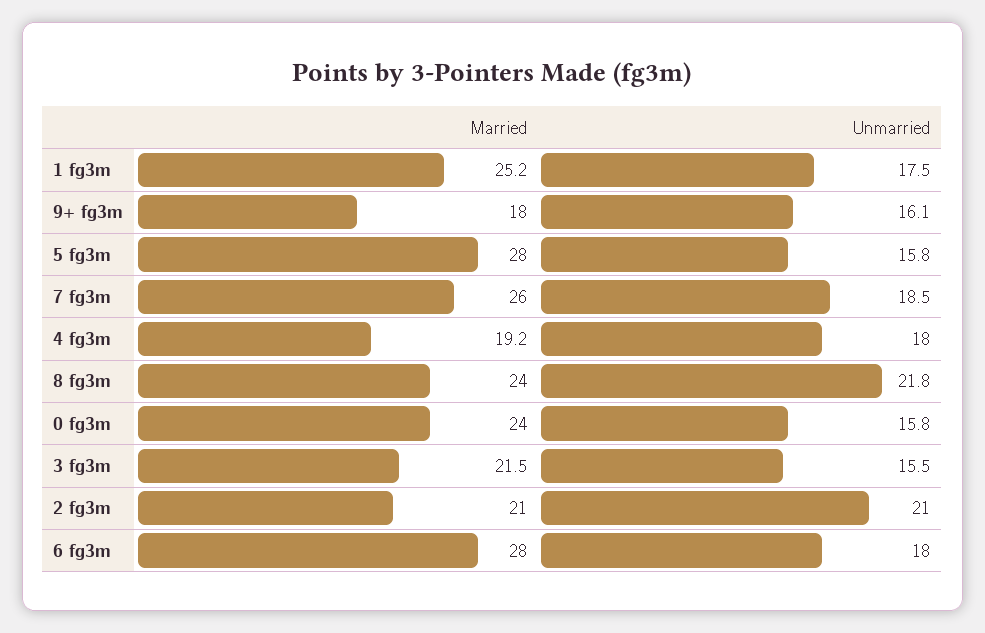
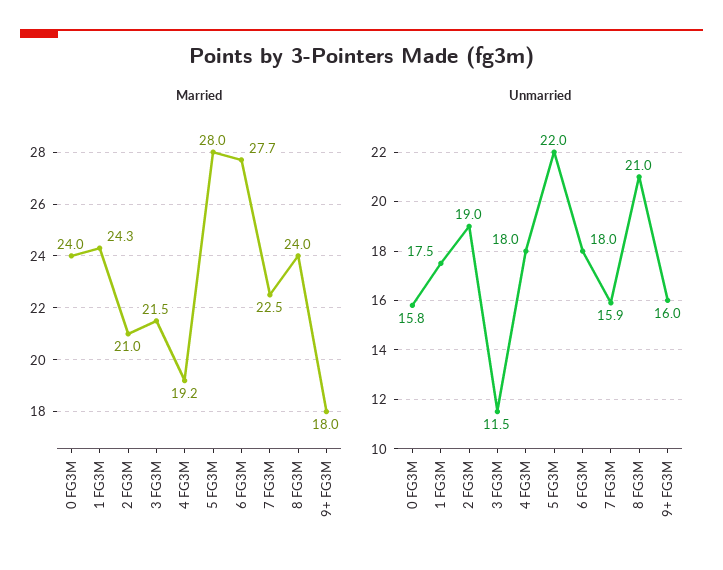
  {
    "Married": {
-     "1 fg3m": 25.2,
+     "1 fg3m": 24.3,
      "9+ fg3m": 18,
      "5 fg3m": 28,
-     "7 fg3m": 26,
+     "7 fg3m": 22.5,
      "4 fg3m": 19.2,
      "8 fg3m": 24,
      "0 fg3m": 24,
      "3 fg3m": 21.5,
      "2 fg3m": 21,
-     "6 fg3m": 28
+     "6 fg3m": 27.7
    },
    "Unmarried": {
      "1 fg3m": 17.5,
-     "9+ fg3m": 16.1,
+     "9+ fg3m": 16,
-     "5 fg3m": 15.8,
+     "5 fg3m": 22,
-     "7 fg3m": 18.5,
+     "7 fg3m": 15.9,
      "4 fg3m": 18,
-     "8 fg3m": 21.8,
+     "8 fg3m": 21,
      "0 fg3m": 15.8,
-     "3 fg3m": 15.5,
+     "3 fg3m": 11.5,
-     "2 fg3m": 21,
+     "2 fg3m": 19,
      "6 fg3m": 18
    }
  }

